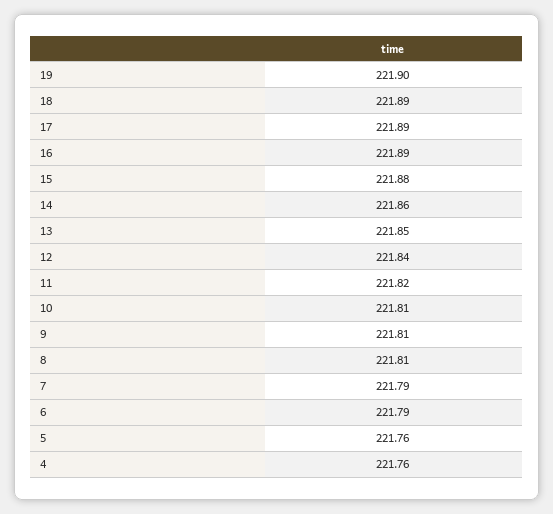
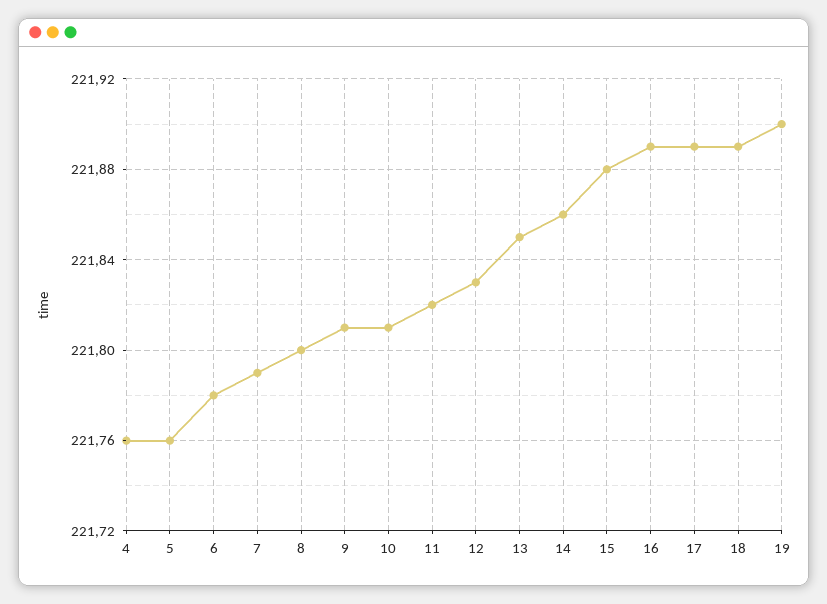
  {
    "19": 221.9,
    "18": 221.89,
    "17": 221.89,
    "16": 221.89,
    "15": 221.88,
    "14": 221.86,
    "13": 221.85,
-   "12": 221.84,
+   "12": 221.83,
    "11": 221.82,
    "10": 221.81,
    "9": 221.81,
-   "8": 221.81,
+   "8": 221.8,
    "7": 221.79,
-   "6": 221.79,
+   "6": 221.78,
    "5": 221.76,
    "4": 221.76
  }

